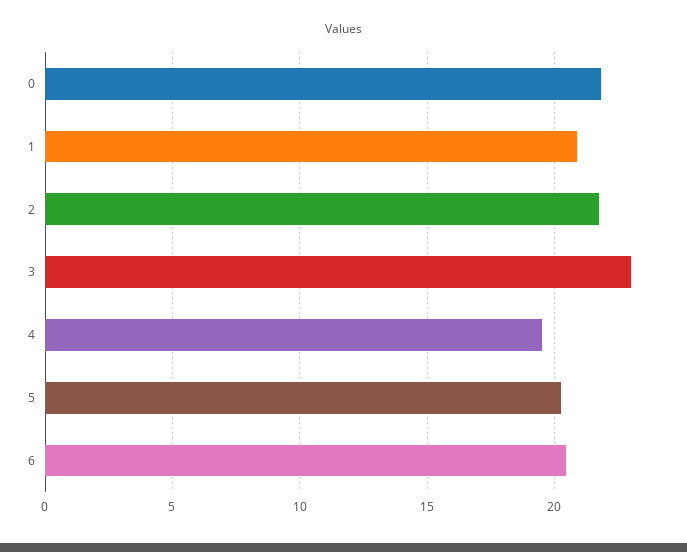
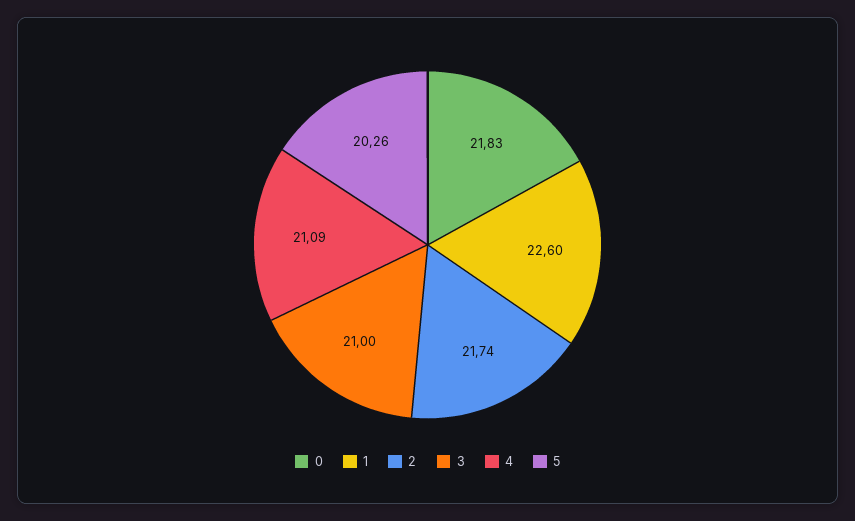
  {
    "0": 21.83,
-   "1": 21,
+   "1": 22.6,
    "2": 21.74,
-   "3": 23,
+   "3": 21,
-   "4": 19.5,
+   "4": 21.09,
-   "5": 20.26,
+   "5": 20.26
-   "6": 20.5
  }

